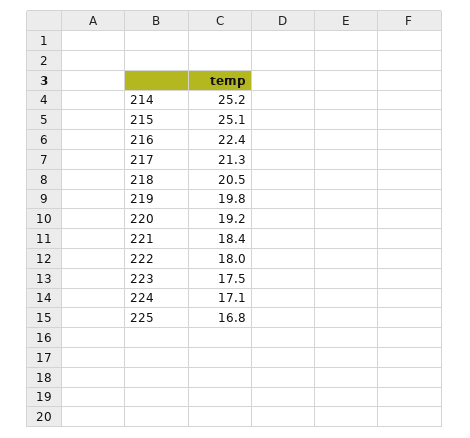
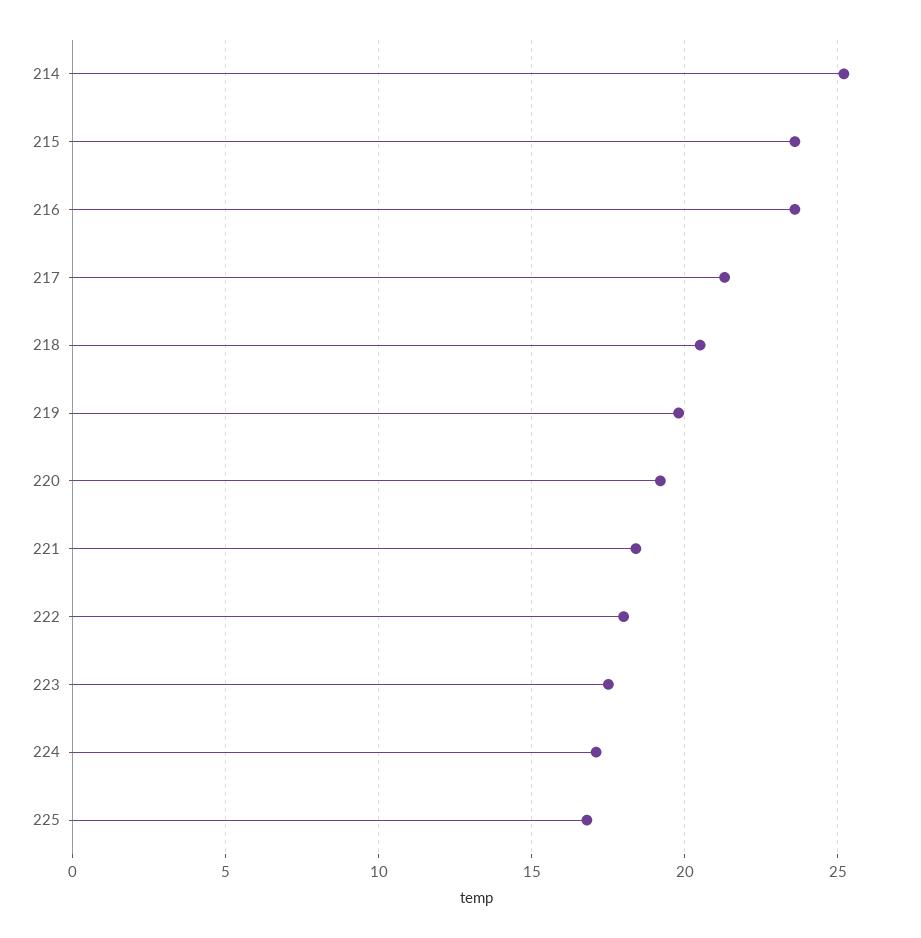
  {
    "214": 25.2,
-   "215": 25.1,
+   "215": 23.5,
-   "216": 22.4,
+   "216": 23.5,
    "217": 21.3,
    "218": 20.5,
    "219": 19.8,
    "220": 19.2,
    "221": 18.4,
    "222": 18,
    "223": 17.5,
    "224": 17.1,
    "225": 16.8
  }

